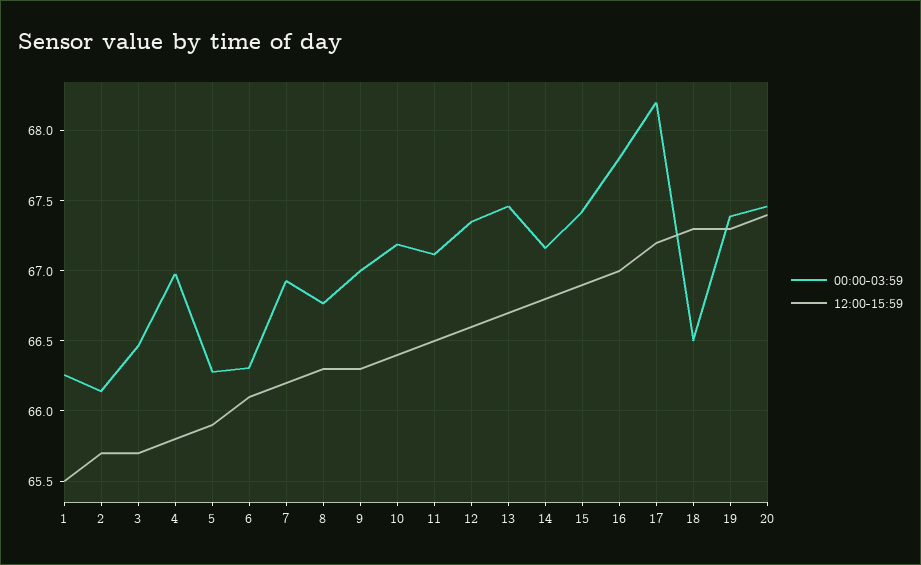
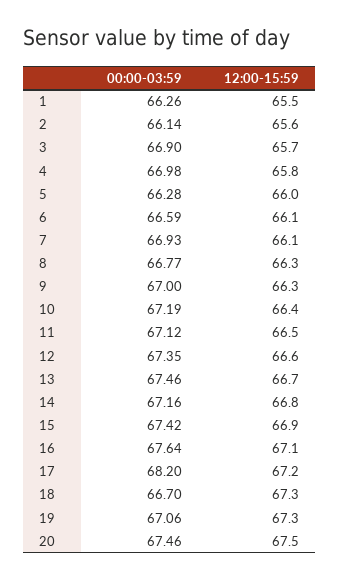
  {
    "00:00-03:59": {
      "1": 66.26,
      "2": 66.14,
-     "3": 66.45,
+     "3": 66.9,
      "4": 66.98,
      "5": 66.28,
-     "6": 66.3,
+     "6": 66.59,
      "7": 66.93,
      "8": 66.77,
      "9": 67,
      "10": 67.19,
      "11": 67.12,
      "12": 67.35,
      "13": 67.46,
      "14": 67.16,
      "15": 67.42,
-     "16": 67.8,
+     "16": 67.64,
      "17": 68.2,
-     "18": 66.5,
+     "18": 66.7,
-     "19": 67.4,
+     "19": 67.06,
      "20": 67.46
    },
    "12:00-15:59": {
      "1": 65.5,
-     "2": 65.7,
+     "2": 65.6,
      "3": 65.7,
      "4": 65.8,
-     "5": 65.9,
+     "5": 66,
      "6": 66.1,
-     "7": 66.2,
+     "7": 66.1,
      "8": 66.3,
      "9": 66.3,
      "10": 66.4,
      "11": 66.5,
      "12": 66.6,
      "13": 66.7,
      "14": 66.8,
      "15": 66.9,
-     "16": 67,
+     "16": 67.1,
      "17": 67.2,
      "18": 67.3,
      "19": 67.3,
-     "20": 67.4
+     "20": 67.5
    }
  }

